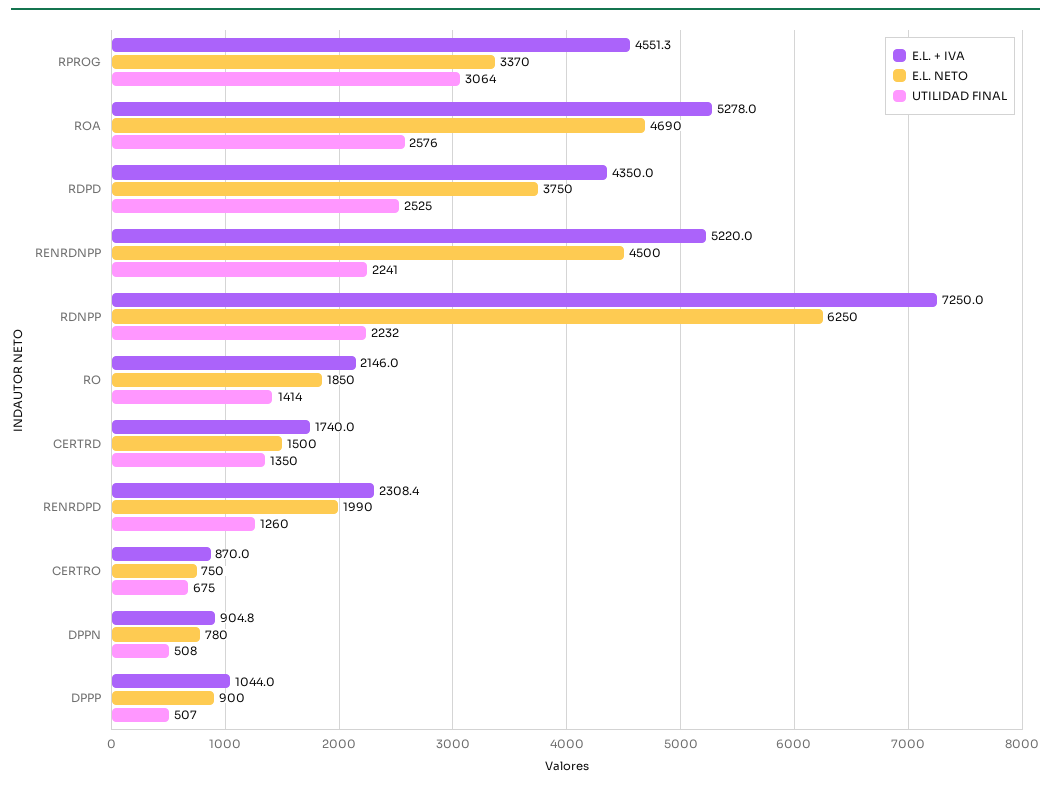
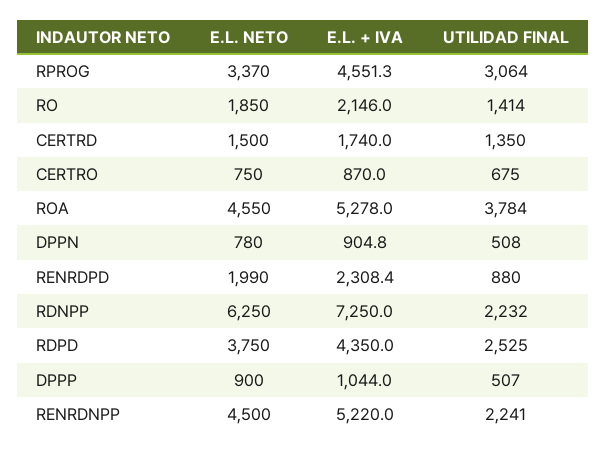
  {
    "E.L. + IVA": {
      "RPROG": 4551.3,
      "ROA": 5278,
      "RDPD": 4350,
      "RENRDNPP": 5220,
      "RDNPP": 7250,
      "RO": 2146,
      "CERTRD": 1740,
      "RENRDPD": 2308.4,
      "CERTRO": 870,
      "DPPN": 904.8,
      "DPPP": 1044
    },
    "E.L. NETO": {
      "RPROG": 3370,
-     "ROA": 4690,
+     "ROA": 4550,
      "RDPD": 3750,
      "RENRDNPP": 4500,
      "RDNPP": 6250,
      "RO": 1850,
      "CERTRD": 1500,
      "RENRDPD": 1990,
      "CERTRO": 750,
      "DPPN": 780,
      "DPPP": 900
    },
    "UTILIDAD FINAL": {
      "RPROG": 3064,
-     "ROA": 2576,
+     "ROA": 3784,
      "RDPD": 2525,
      "RENRDNPP": 2241,
      "RDNPP": 2232,
      "RO": 1414,
      "CERTRD": 1350,
-     "RENRDPD": 1260,
+     "RENRDPD": 880,
      "CERTRO": 675,
      "DPPN": 508,
      "DPPP": 507
    }
  }

